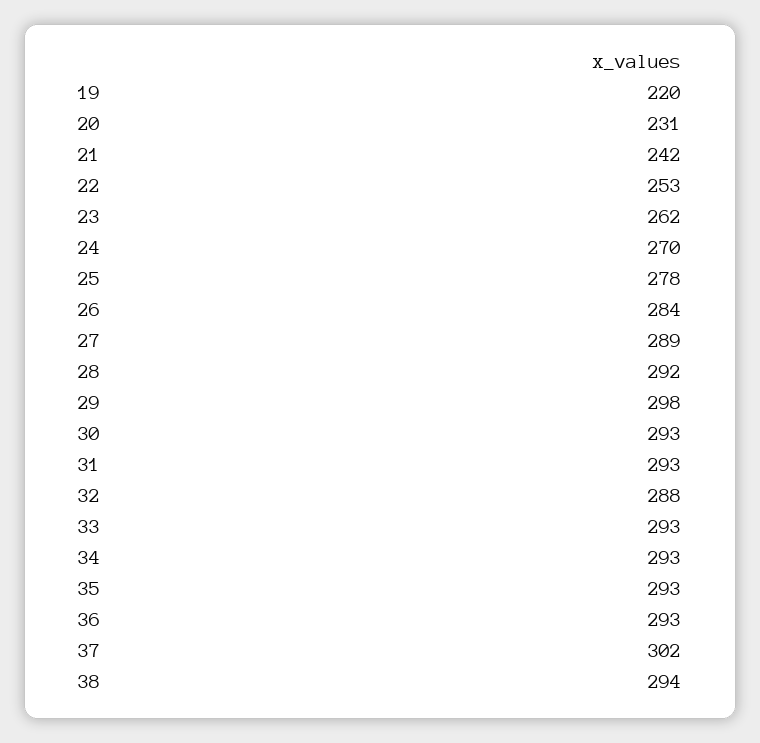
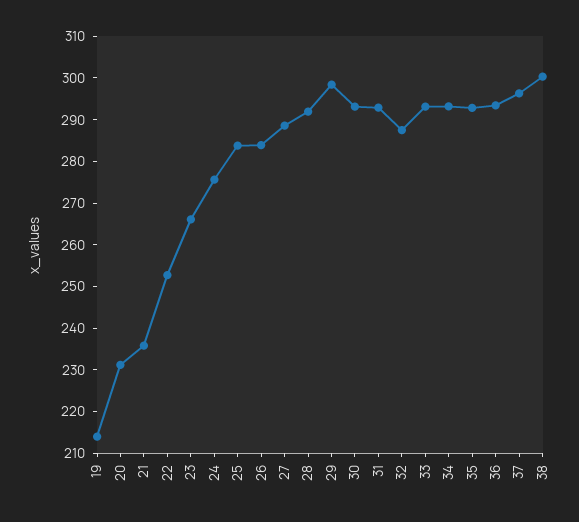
  {
-   "19": 220,
+   "19": 214,
    "20": 231,
-   "21": 242,
+   "21": 236,
    "22": 253,
-   "23": 262,
+   "23": 266,
-   "24": 270,
+   "24": 276,
-   "25": 278,
+   "25": 284,
    "26": 284,
    "27": 289,
    "28": 292,
    "29": 298,
    "30": 293,
    "31": 293,
    "32": 288,
    "33": 293,
    "34": 293,
    "35": 293,
    "36": 293,
-   "37": 302,
+   "37": 296,
-   "38": 294
+   "38": 300
  }

